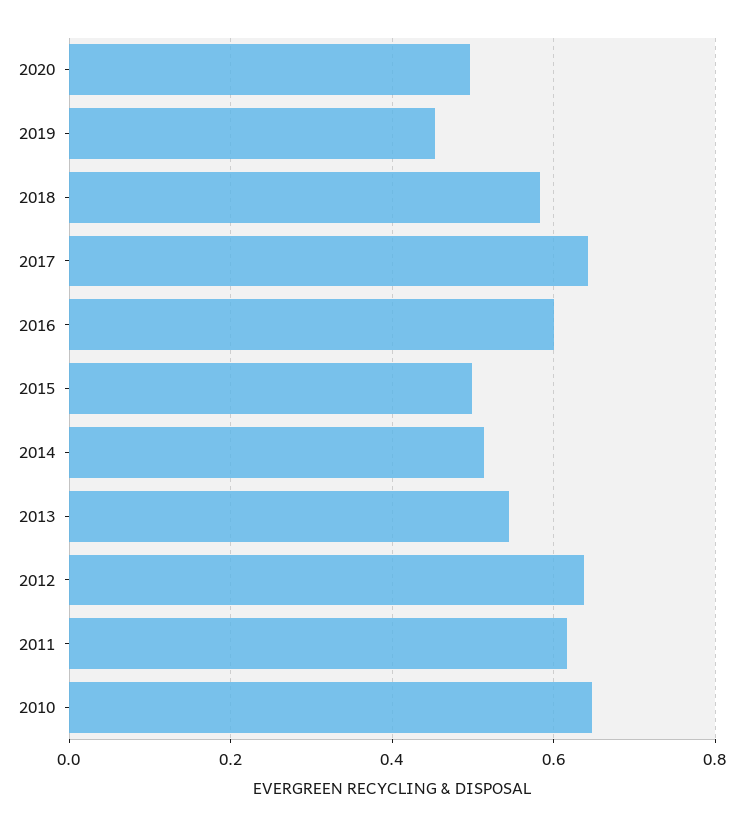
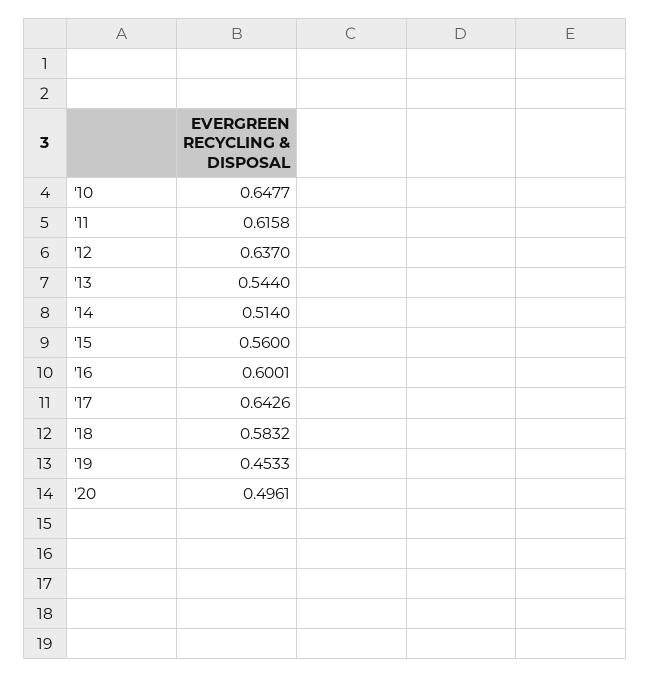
  {
    "2020": 0.4961,
    "2019": 0.4533,
    "2018": 0.5832,
    "2017": 0.6426,
    "2016": 0.6001,
-   "2015": 0.5,
+   "2015": 0.56,
    "2014": 0.514,
    "2013": 0.544,
    "2012": 0.637,
    "2011": 0.6158,
    "2010": 0.6477
  }

